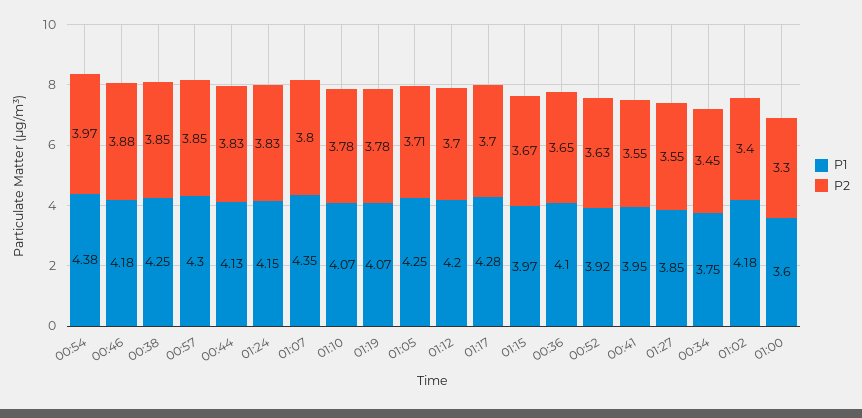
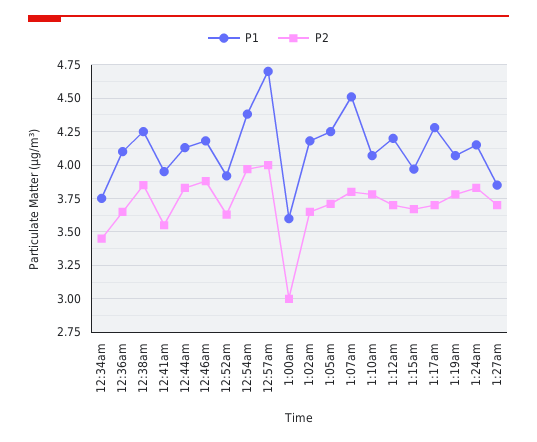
  {
    "P1": {
      "00:54": 4.38,
      "00:46": 4.18,
      "00:38": 4.25,
-     "00:57": 4.3,
+     "00:57": 4.7,
      "00:44": 4.13,
      "01:24": 4.15,
-     "01:07": 4.35,
+     "01:07": 4.5,
      "01:10": 4.07,
      "01:19": 4.07,
      "01:05": 4.25,
      "01:12": 4.2,
      "01:17": 4.28,
      "01:15": 3.97,
      "00:36": 4.1,
      "00:52": 3.92,
      "00:41": 3.95,
      "01:27": 3.85,
      "00:34": 3.75,
      "01:02": 4.18,
      "01:00": 3.6
    },
    "P2": {
      "00:54": 3.97,
      "00:46": 3.88,
      "00:38": 3.85,
-     "00:57": 3.85,
+     "00:57": 4,
      "00:44": 3.83,
      "01:24": 3.83,
      "01:07": 3.8,
      "01:10": 3.78,
      "01:19": 3.78,
      "01:05": 3.71,
      "01:12": 3.7,
      "01:17": 3.7,
      "01:15": 3.67,
      "00:36": 3.65,
      "00:52": 3.63,
      "00:41": 3.55,
-     "01:27": 3.55,
+     "01:27": 3.7,
      "00:34": 3.45,
-     "01:02": 3.4,
+     "01:02": 3.65,
-     "01:00": 3.3
+     "01:00": 3
    }
  }

